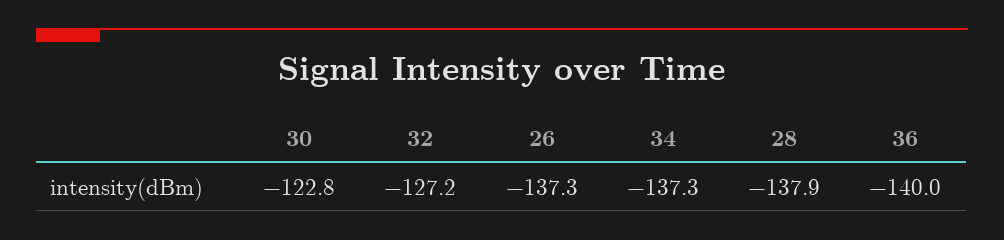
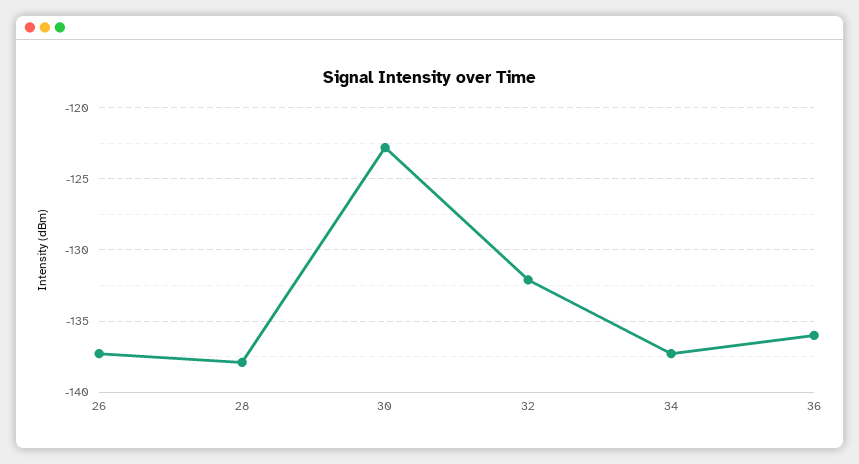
  {
    "30": -122.8,
-   "32": -127.2,
+   "32": -132,
    "26": -137.3,
    "34": -137.3,
    "28": -137.9,
-   "36": -140
+   "36": -136
  }

